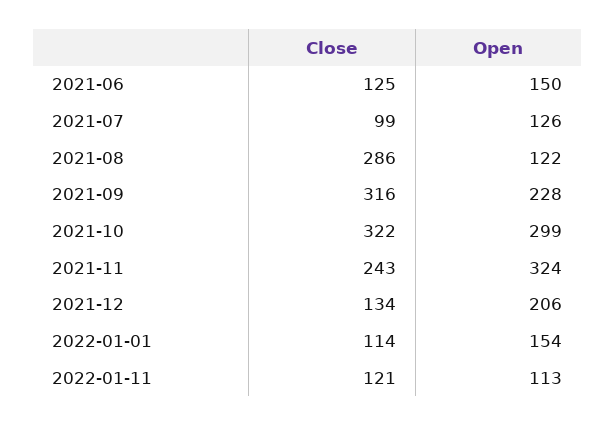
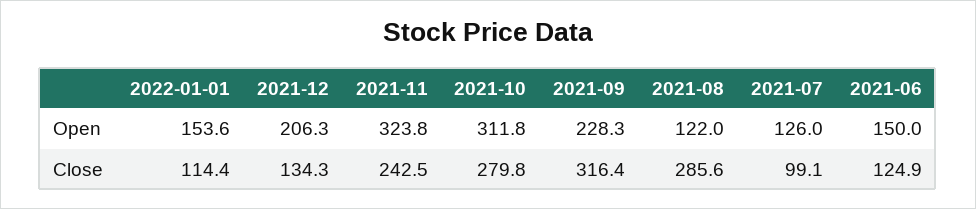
  {
    "Close": {
      "2021-06": 124.9,
      "2021-07": 99.1,
      "2021-08": 285.6,
      "2021-09": 316.4,
-     "2021-10": 322,
+     "2021-10": 279.8,
      "2021-11": 242.5,
      "2021-12": 134.3,
-     "2022-01-01": 114.4,
+     "2022-01-01": 114.4
-     "2022-01-11": 121
    },
    "Open": {
      "2021-06": 150,
      "2021-07": 126,
      "2021-08": 122,
      "2021-09": 228.3,
-     "2021-10": 299,
+     "2021-10": 311.8,
      "2021-11": 323.8,
      "2021-12": 206.3,
-     "2022-01-01": 153.6,
+     "2022-01-01": 153.6
-     "2022-01-11": 113
    }
  }

